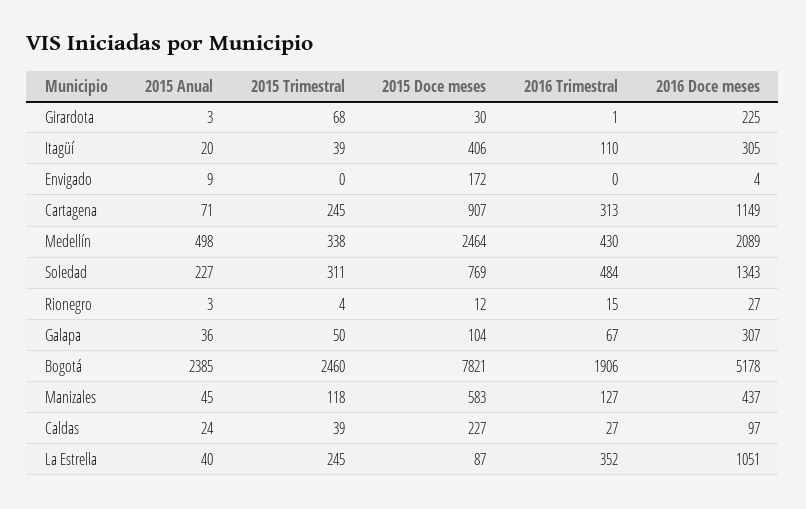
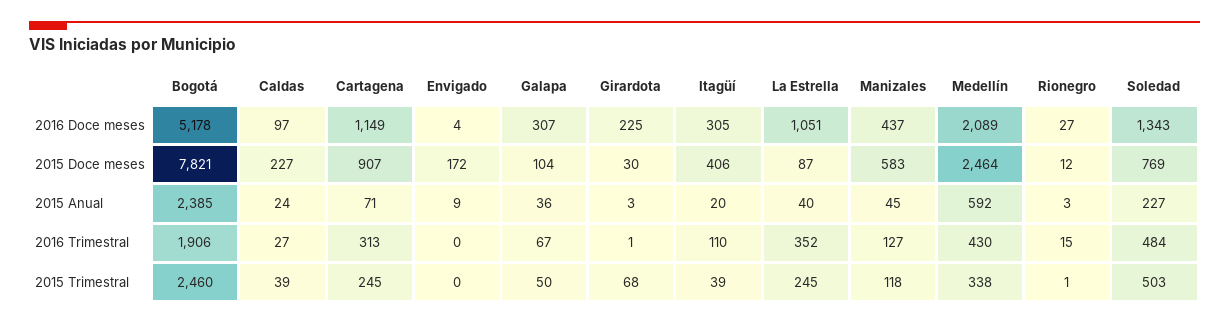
  {
    "2015 Anual": {
      "Girardota": 3,
      "Itagüí": 20,
      "Envigado": 9,
      "Cartagena": 71,
-     "Medellín": 498,
+     "Medellín": 592,
      "Soledad": 227,
      "Rionegro": 3,
      "Galapa": 36,
      "Bogotá": 2385,
      "Manizales": 45,
      "Caldas": 24,
      "La Estrella": 40
    },
    "2015 Trimestral": {
      "Girardota": 68,
      "Itagüí": 39,
      "Envigado": 0,
      "Cartagena": 245,
      "Medellín": 338,
-     "Soledad": 311,
+     "Soledad": 503,
-     "Rionegro": 4,
+     "Rionegro": 1,
      "Galapa": 50,
      "Bogotá": 2460,
      "Manizales": 118,
      "Caldas": 39,
      "La Estrella": 245
    },
    "2015 Doce meses": {
      "Girardota": 30,
      "Itagüí": 406,
      "Envigado": 172,
      "Cartagena": 907,
      "Medellín": 2464,
      "Soledad": 769,
      "Rionegro": 12,
      "Galapa": 104,
      "Bogotá": 7821,
      "Manizales": 583,
      "Caldas": 227,
      "La Estrella": 87
    },
    "2016 Trimestral": {
      "Girardota": 1,
      "Itagüí": 110,
      "Envigado": 0,
      "Cartagena": 313,
      "Medellín": 430,
      "Soledad": 484,
      "Rionegro": 15,
      "Galapa": 67,
      "Bogotá": 1906,
      "Manizales": 127,
      "Caldas": 27,
      "La Estrella": 352
    },
    "2016 Doce meses": {
      "Girardota": 225,
      "Itagüí": 305,
      "Envigado": 4,
      "Cartagena": 1149,
      "Medellín": 2089,
      "Soledad": 1343,
      "Rionegro": 27,
      "Galapa": 307,
      "Bogotá": 5178,
      "Manizales": 437,
      "Caldas": 97,
      "La Estrella": 1051
    }
  }

